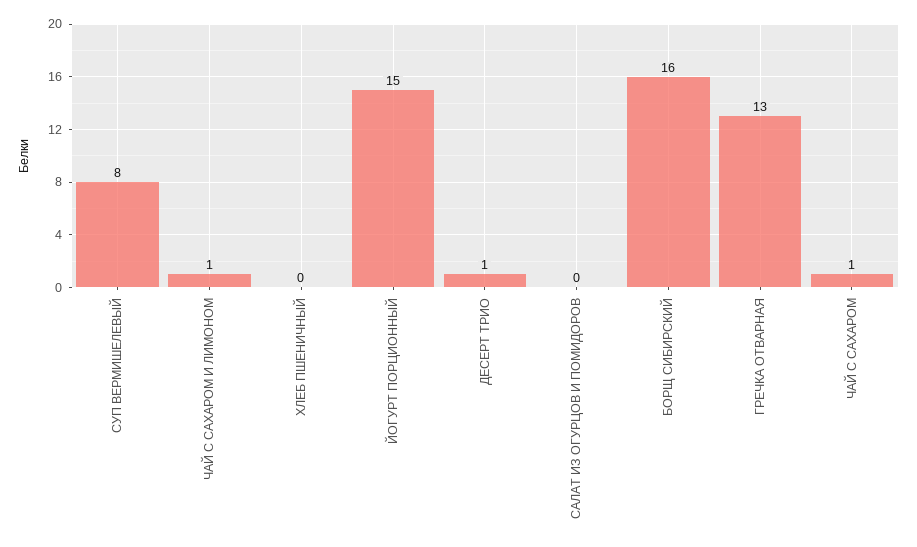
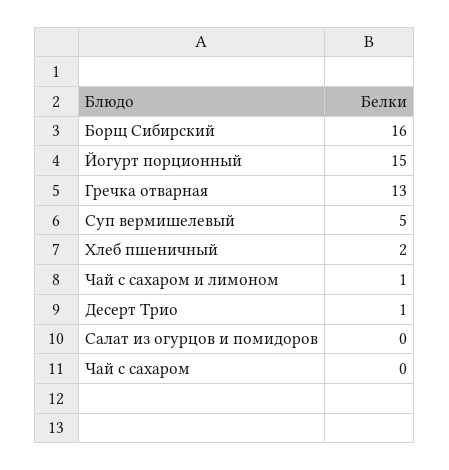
  {
-   "СУП ВЕРМИШЕЛЕВЫЙ": 8,
+   "СУП ВЕРМИШЕЛЕВЫЙ": 5,
    "ЧАЙ С САХАРОМ И ЛИМОНОМ": 1,
-   "ХЛЕБ ПШЕНИЧНЫЙ": 0,
+   "ХЛЕБ ПШЕНИЧНЫЙ": 2,
    "ЙОГУРТ ПОРЦИОННЫЙ": 15,
    "ДЕСЕРТ ТРИО": 1,
    "САЛАТ ИЗ ОГУРЦОВ И ПОМИДОРОВ": 0,
    "БОРЩ СИБИРСКИЙ": 16,
    "ГРЕЧКА ОТВАРНАЯ": 13,
-   "ЧАЙ С САХАРОМ": 1
+   "ЧАЙ С САХАРОМ": 0
  }

